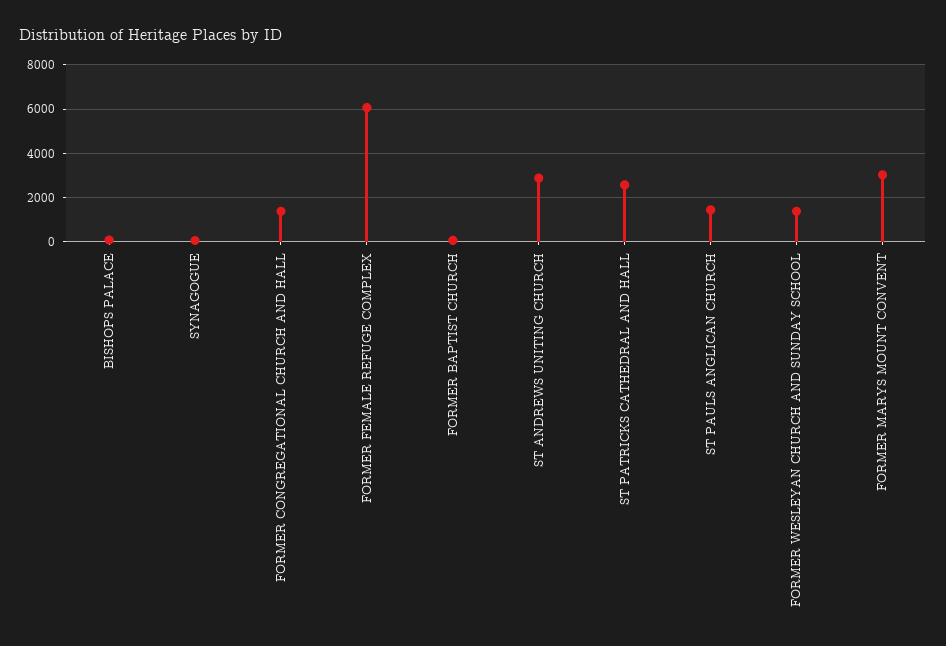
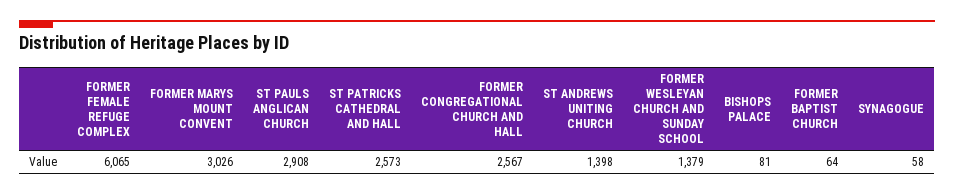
  {
    "BISHOPS PALACE": 81,
    "SYNAGOGUE": 58,
-   "FORMER CONGREGATIONAL CHURCH AND HALL": 1500,
+   "FORMER CONGREGATIONAL CHURCH AND HALL": 2567,
    "FORMER FEMALE REFUGE COMPLEX": 6065,
    "FORMER BAPTIST CHURCH": 64,
-   "ST ANDREWS UNITING CHURCH": 3000,
+   "ST ANDREWS UNITING CHURCH": 1398,
    "ST PATRICKS CATHEDRAL AND HALL": 2573,
-   "ST PAULS ANGLICAN CHURCH": 1500,
+   "ST PAULS ANGLICAN CHURCH": 2908,
    "FORMER WESLEYAN CHURCH AND SUNDAY SCHOOL": 1379,
    "FORMER MARYS MOUNT CONVENT": 3026
  }

